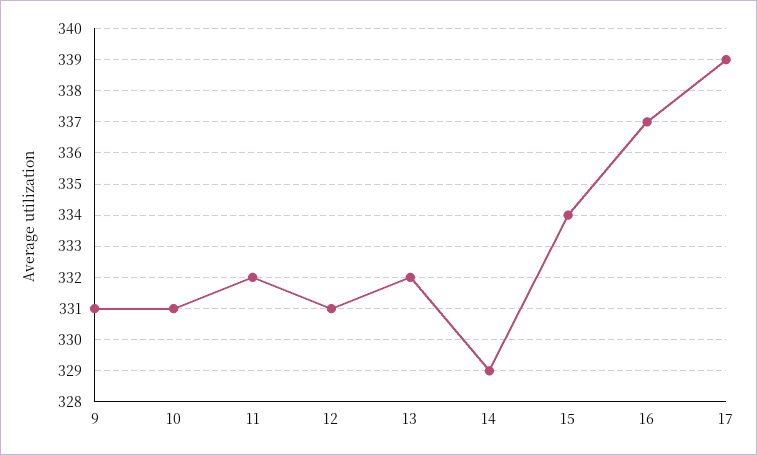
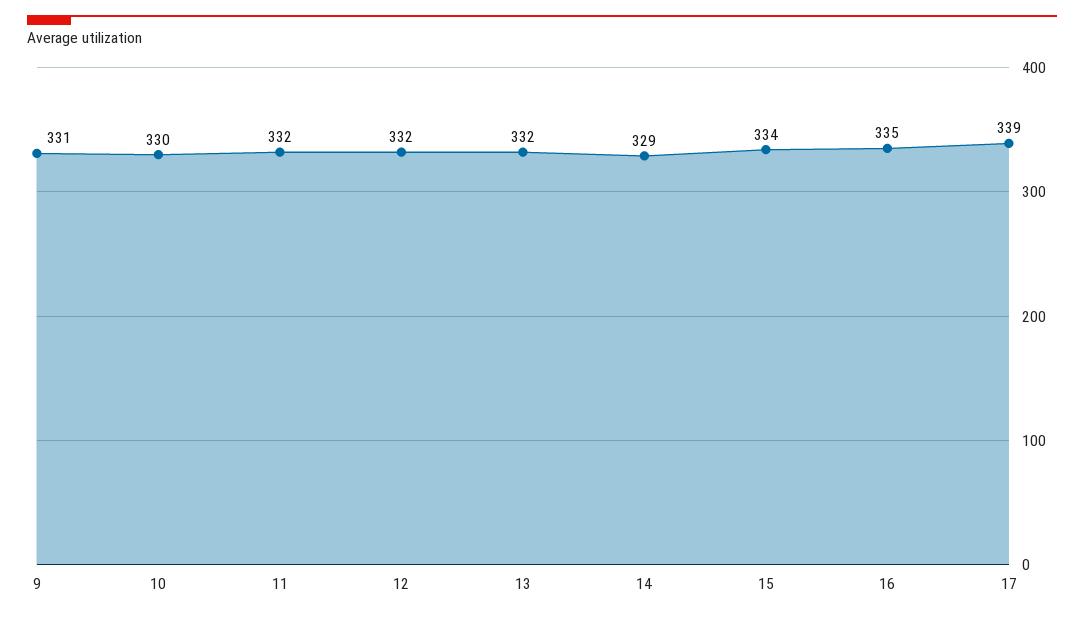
  {
    "9": 331,
-   "10": 331,
+   "10": 330,
    "11": 332,
-   "12": 331,
+   "12": 332,
    "13": 332,
    "14": 329,
    "15": 334,
-   "16": 337,
+   "16": 335,
    "17": 339
  }

